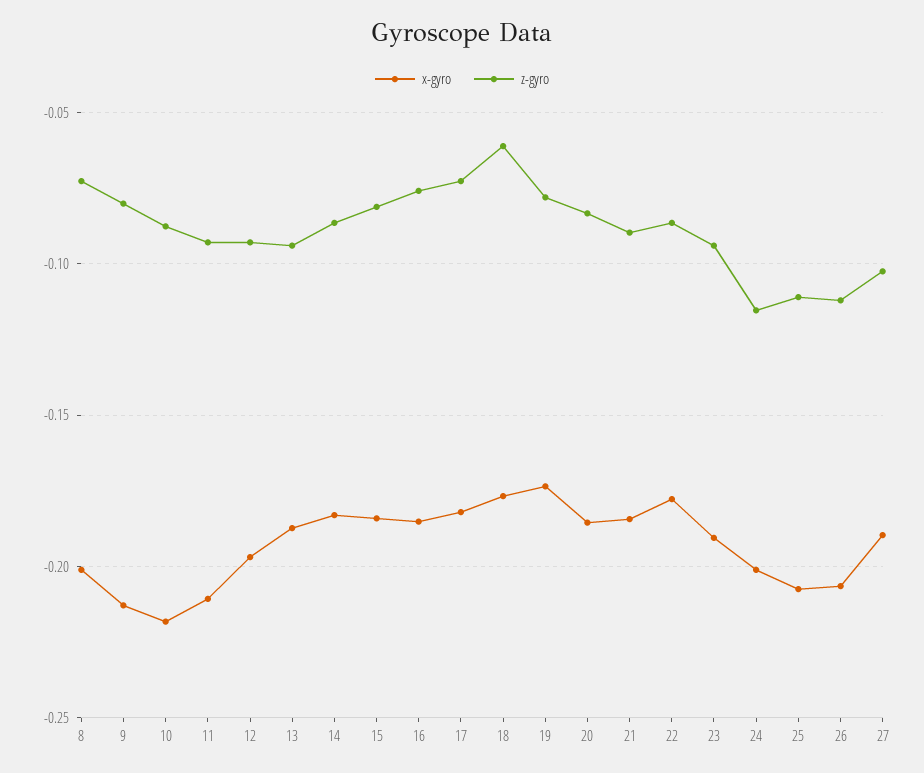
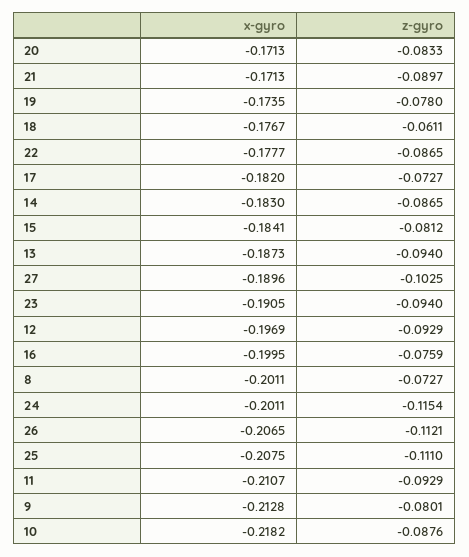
  {
    "x-gyro": {
      "8": -0.2011,
      "9": -0.2128,
      "10": -0.2182,
      "11": -0.2107,
      "12": -0.1969,
      "13": -0.1873,
      "14": -0.183,
      "15": -0.1841,
-     "16": -0.185,
+     "16": -0.1995,
      "17": -0.182,
      "18": -0.1767,
      "19": -0.1735,
-     "20": -0.185,
+     "20": -0.1713,
-     "21": -0.185,
+     "21": -0.1713,
      "22": -0.1777,
      "23": -0.1905,
      "24": -0.2011,
      "25": -0.2075,
      "26": -0.2065,
      "27": -0.1896
    },
    "z-gyro": {
      "8": -0.0727,
      "9": -0.0801,
      "10": -0.0876,
      "11": -0.0929,
      "12": -0.0929,
      "13": -0.094,
      "14": -0.0865,
      "15": -0.0812,
      "16": -0.0759,
      "17": -0.0727,
      "18": -0.0611,
      "19": -0.078,
      "20": -0.0833,
      "21": -0.0897,
      "22": -0.0865,
      "23": -0.094,
      "24": -0.1154,
      "25": -0.111,
      "26": -0.1121,
      "27": -0.1025
    }
  }

